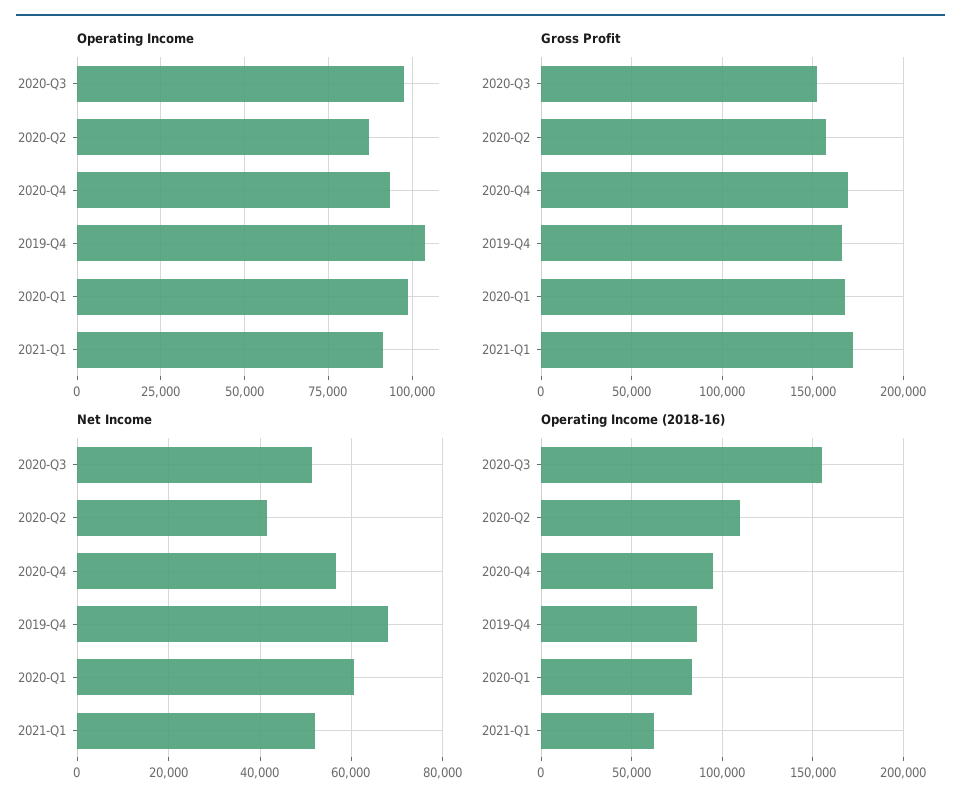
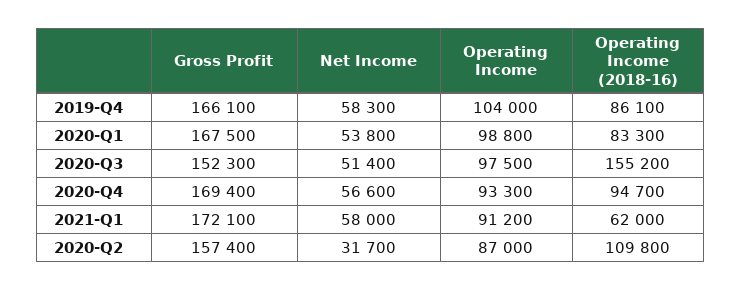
  {
    "Operating Income": {
      "2020-Q3": 97500,
      "2020-Q2": 87000,
      "2020-Q4": 93300,
      "2019-Q4": 104000,
      "2020-Q1": 98800,
      "2021-Q1": 91200
    },
    "Gross Profit": {
      "2020-Q3": 152300,
      "2020-Q2": 157400,
      "2020-Q4": 169400,
      "2019-Q4": 166100,
      "2020-Q1": 167500,
      "2021-Q1": 172100
    },
    "Net Income": {
      "2020-Q3": 51400,
-     "2020-Q2": 42000,
+     "2020-Q2": 31700,
      "2020-Q4": 56600,
-     "2019-Q4": 68000,
+     "2019-Q4": 58300,
-     "2020-Q1": 60000,
+     "2020-Q1": 53800,
-     "2021-Q1": 52000
+     "2021-Q1": 58000
    },
    "Operating Income (2018-16)": {
      "2020-Q3": 155200,
      "2020-Q2": 109800,
      "2020-Q4": 94700,
      "2019-Q4": 86100,
      "2020-Q1": 83300,
      "2021-Q1": 62000
    }
  }

